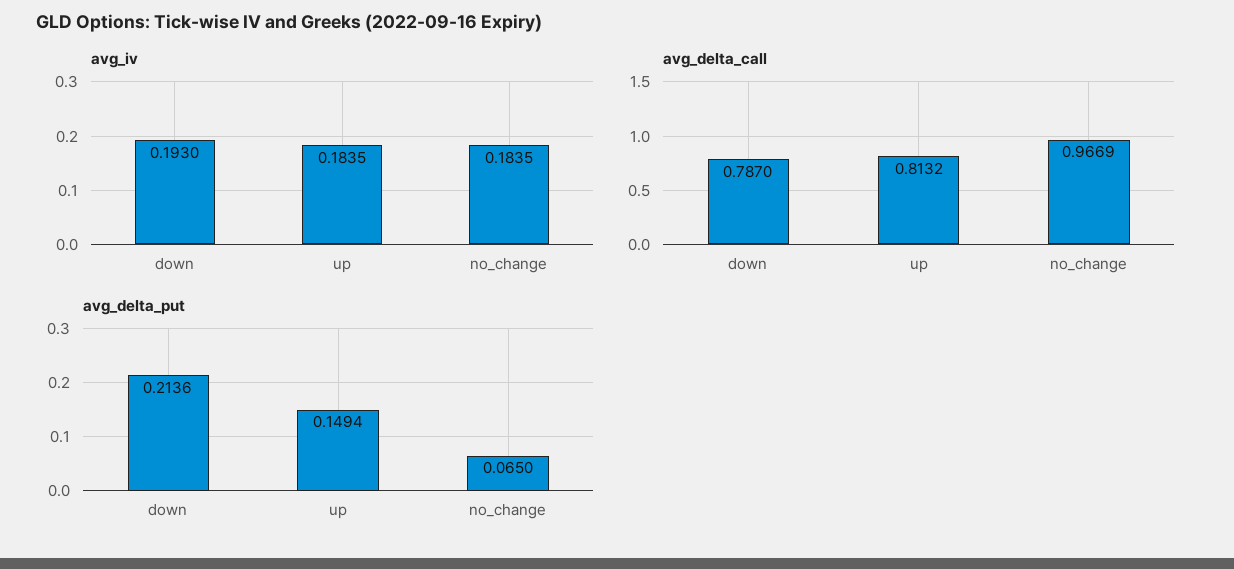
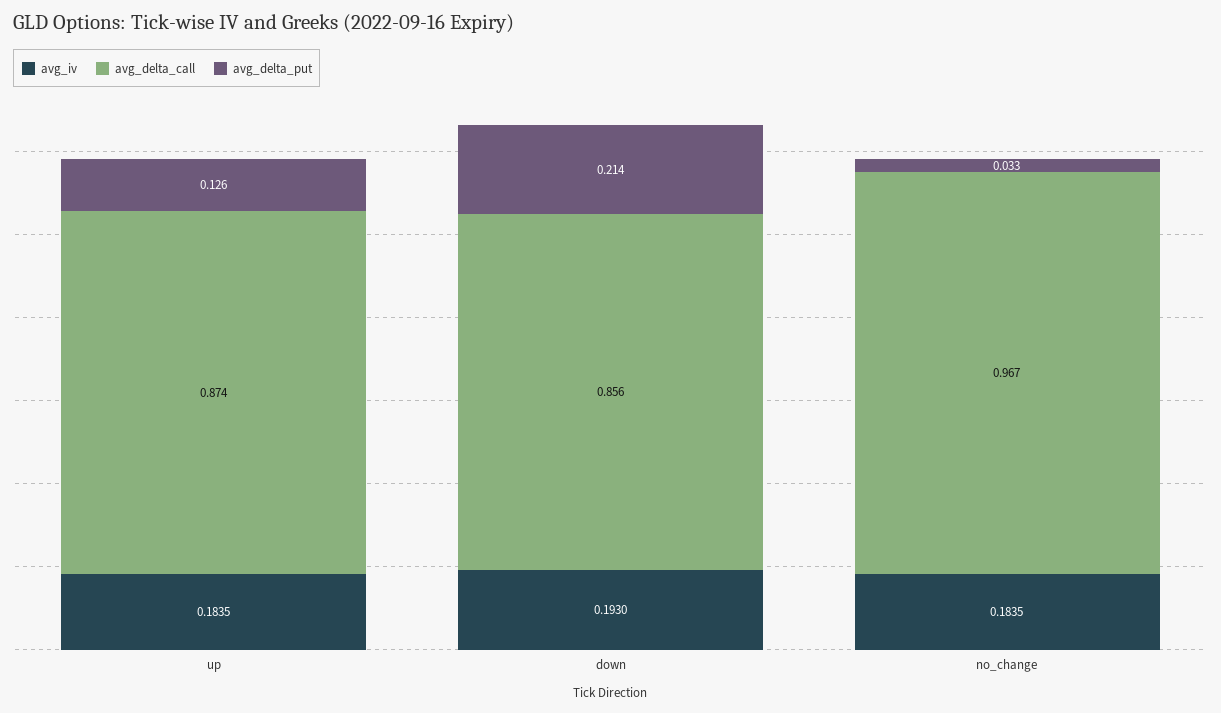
  {
    "avg_iv": {
      "down": 0.193,
      "up": 0.1835,
      "no_change": 0.1835
    },
    "avg_delta_call": {
-     "down": 0.787,
+     "down": 0.856,
-     "up": 0.8132,
+     "up": 0.874,
      "no_change": 0.9669
    },
    "avg_delta_put": {
      "down": 0.2136,
-     "up": 0.1494,
+     "up": 0.126,
-     "no_change": 0.065
+     "no_change": 0.033
    }
  }

